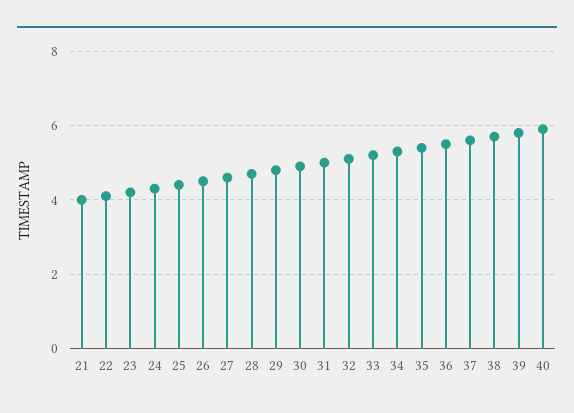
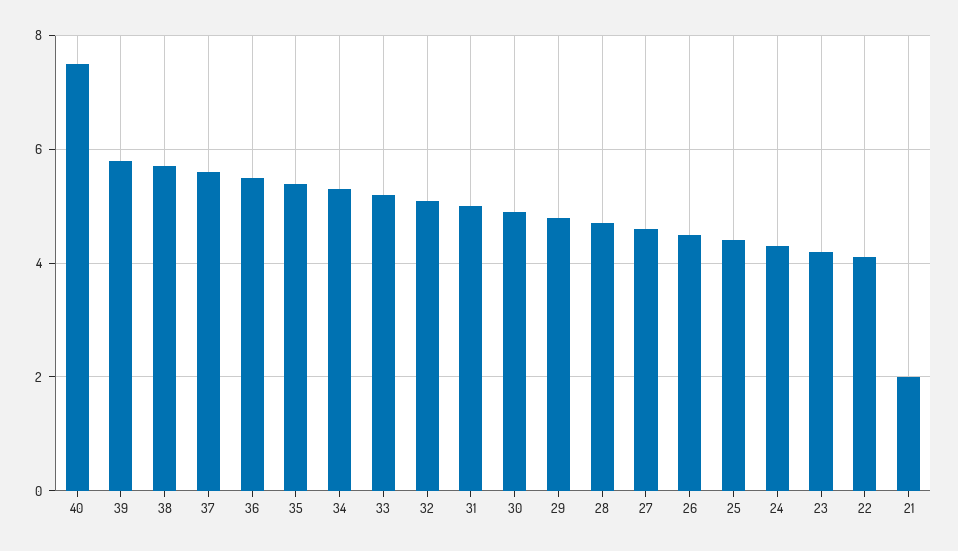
  {
-   "21": 4,
+   "21": 2,
    "22": 4,
    "23": 4,
    "24": 4.5,
    "25": 4.5,
    "26": 4.5,
    "27": 4.5,
    "28": 4.5,
    "29": 5,
    "30": 5,
    "31": 5,
    "32": 5,
    "33": 5,
    "34": 5.5,
    "35": 5.5,
    "36": 5.5,
    "37": 5.5,
    "38": 5.5,
    "39": 6,
-   "40": 6
+   "40": 7.5
  }

